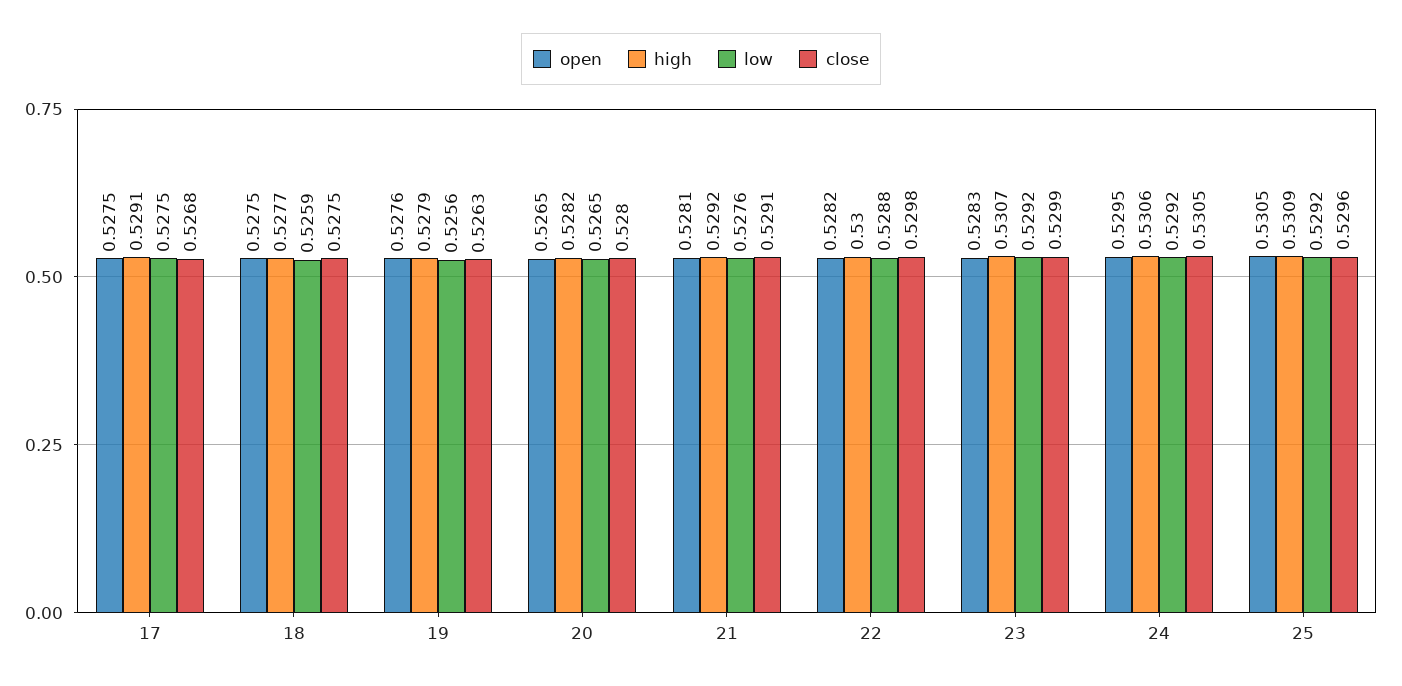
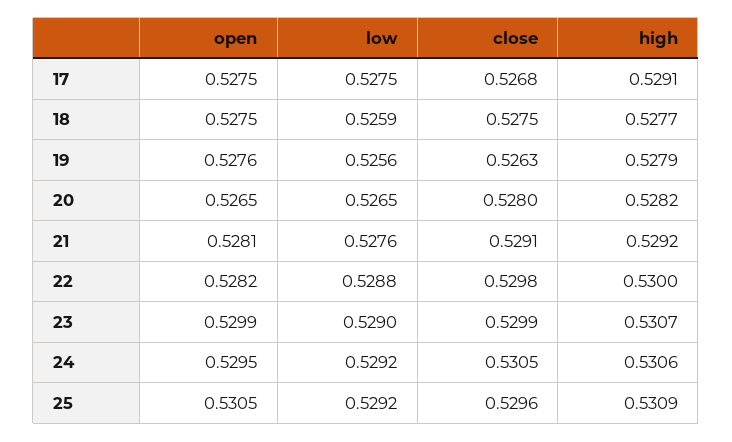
  {
    "open": {
      "17": 0.5275,
      "18": 0.5275,
      "19": 0.5276,
      "20": 0.5265,
      "21": 0.5281,
      "22": 0.5282,
-     "23": 0.5283,
+     "23": 0.5299,
      "24": 0.5295,
      "25": 0.5305
    },
    "high": {
      "17": 0.5291,
      "18": 0.5277,
      "19": 0.5279,
      "20": 0.5282,
      "21": 0.5292,
      "22": 0.53,
      "23": 0.5307,
      "24": 0.5306,
      "25": 0.5309
    },
    "low": {
      "17": 0.5275,
      "18": 0.5259,
      "19": 0.5256,
      "20": 0.5265,
      "21": 0.5276,
      "22": 0.5288,
-     "23": 0.5292,
+     "23": 0.529,
      "24": 0.5292,
      "25": 0.5292
    },
    "close": {
      "17": 0.5268,
      "18": 0.5275,
      "19": 0.5263,
      "20": 0.528,
      "21": 0.5291,
      "22": 0.5298,
      "23": 0.5299,
      "24": 0.5305,
      "25": 0.5296
    }
  }

